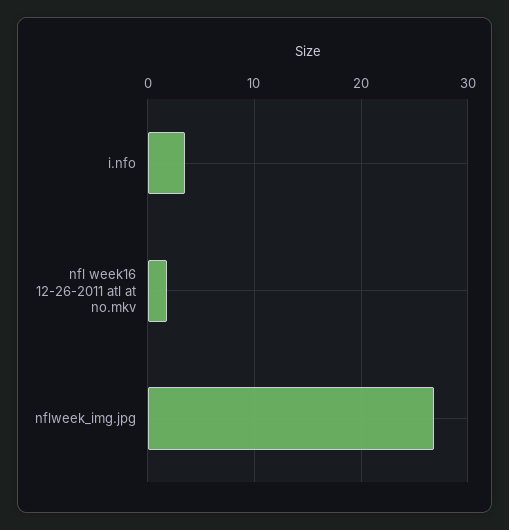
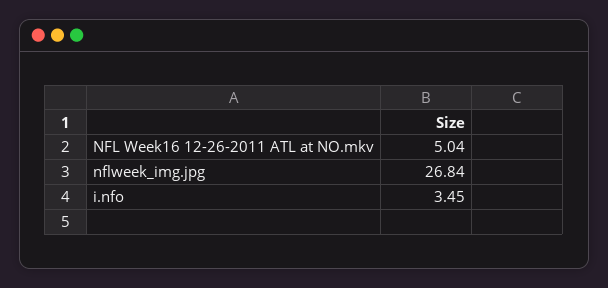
  {
    "i.nfo": 3.45,
-   "nfl week16 12-26-2011 atl at no.mkv": 2,
+   "nfl week16 12-26-2011 atl at no.mkv": 5.04,
    "nflweek_img.jpg": 26.84
  }

